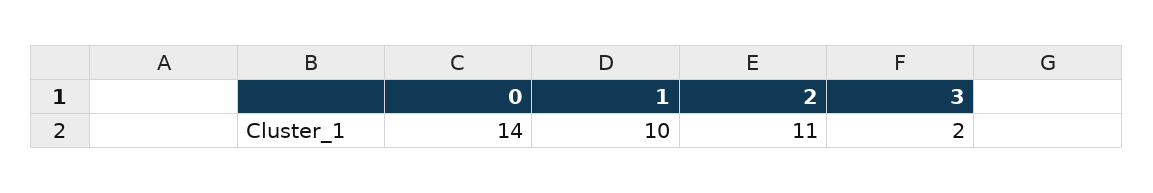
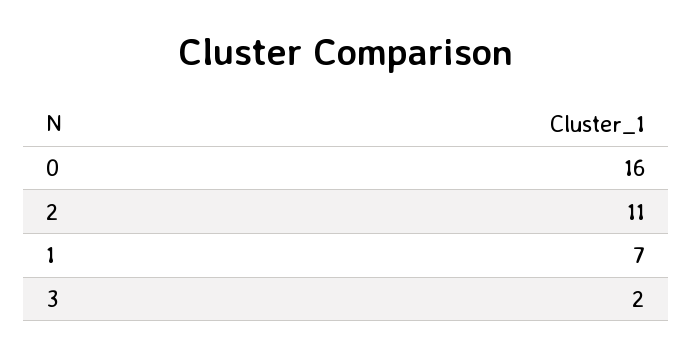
  {
-   "0": 14,
+   "0": 16,
-   "1": 10,
+   "1": 7,
    "2": 11,
    "3": 2
  }

